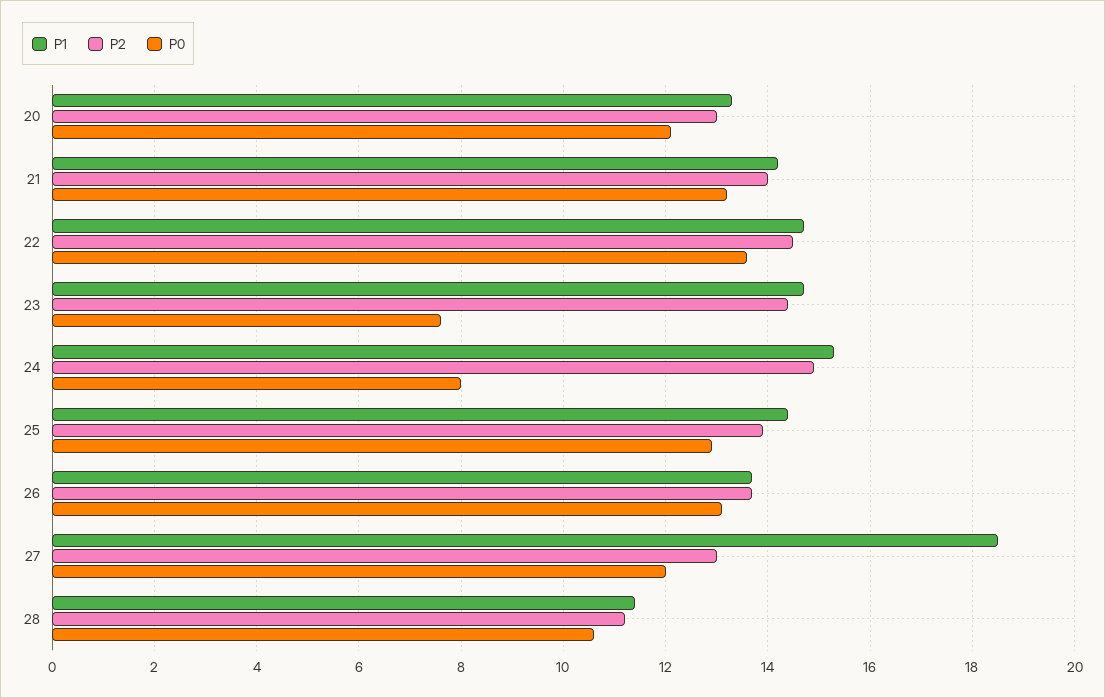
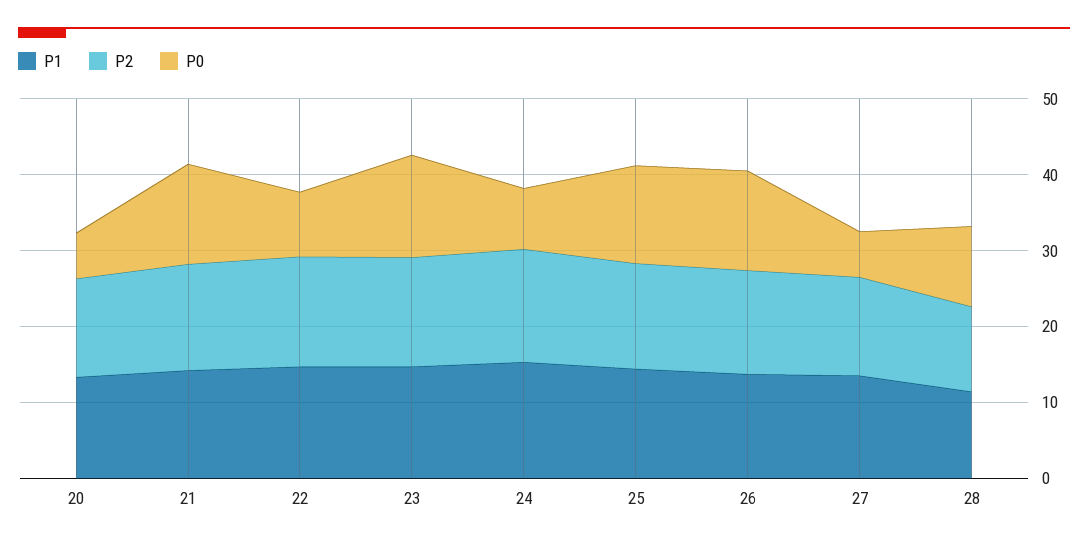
  {
    "P1": {
      "20": 13.5,
      "21": 14,
      "22": 14.5,
      "23": 14.5,
      "24": 15.5,
      "25": 14.5,
      "26": 13.5,
-     "27": 18.5,
+     "27": 14,
      "28": 11.5
    },
    "P2": {
      "20": 13,
      "21": 14,
      "22": 14.5,
      "23": 14.5,
      "24": 15,
      "25": 14,
      "26": 13.5,
      "27": 13,
      "28": 11
    },
    "P0": {
-     "20": 12,
+     "20": 6,
      "21": 13,
-     "22": 13.5,
+     "22": 8,
-     "23": 7.5,
+     "23": 14,
      "24": 8,
      "25": 13,
      "26": 13,
-     "27": 12,
+     "27": 6,
      "28": 10.5
    }
  }

